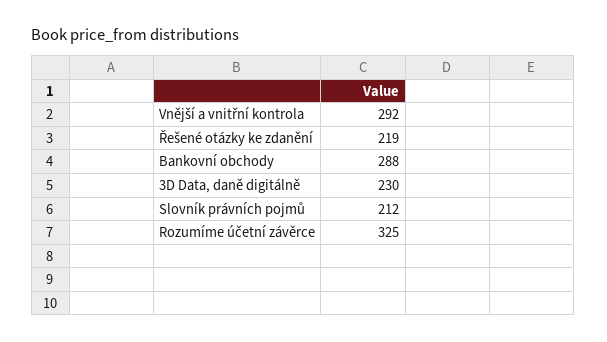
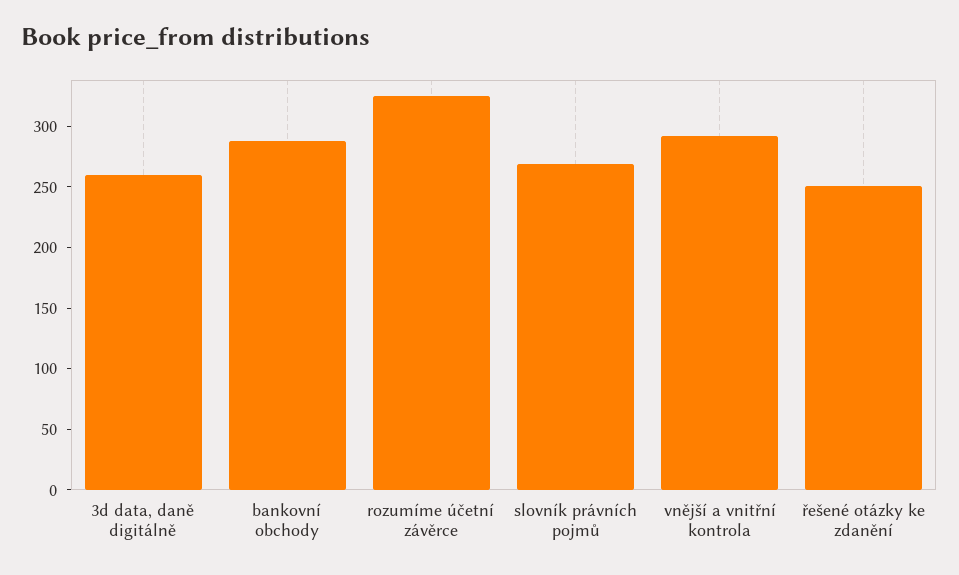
  {
    "Vnější a vnitřní kontrola": 292,
-   "Řešené otázky ke zdanění": 219,
+   "Řešené otázky ke zdanění": 250,
    "Bankovní obchody": 288,
-   "3D Data, daně digitálně": 230,
+   "3D Data, daně digitálně": 260,
-   "Slovník právních pojmů": 212,
+   "Slovník právních pojmů": 270,
    "Rozumíme účetní závěrce": 325
  }

